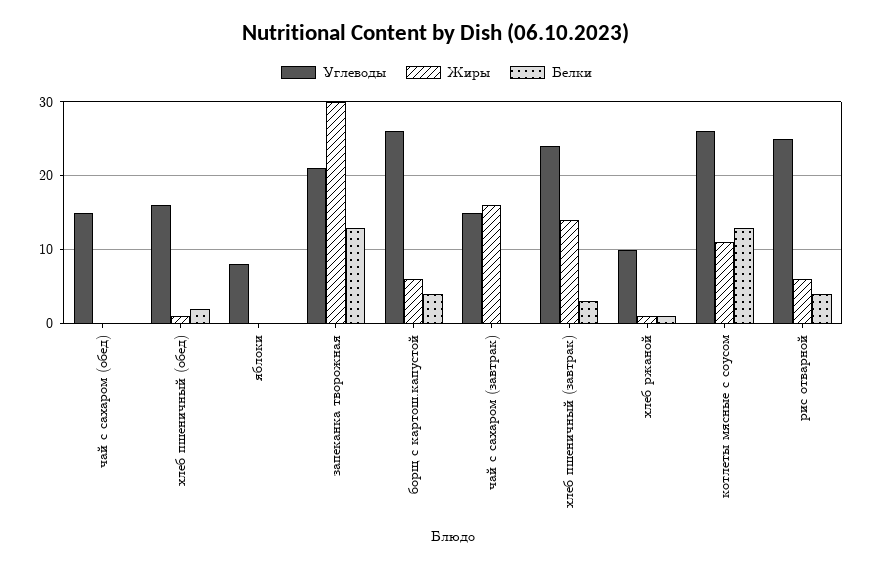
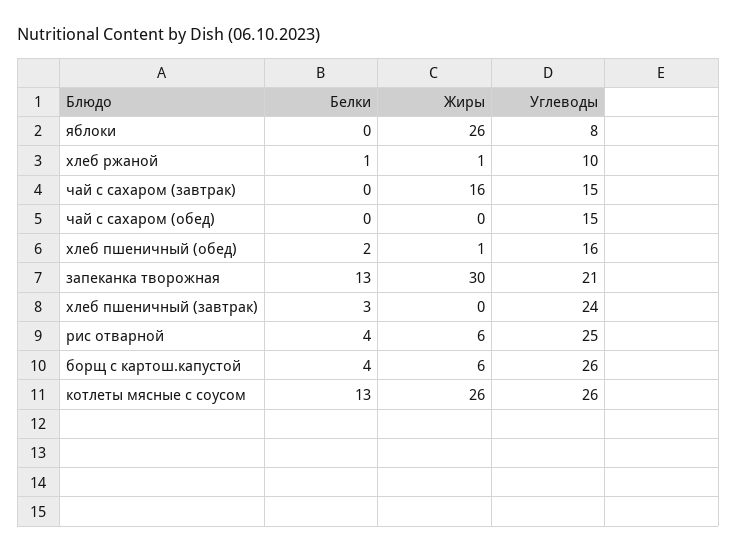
  {
    "Углеводы": {
      "чай с сахаром (обед)": 15,
      "хлеб пшеничный (обед)": 16,
      "яблоки": 8,
      "запеканка творожная": 21,
      "борщ с картош.капустой": 26,
      "чай с сахаром (завтрак)": 15,
      "хлеб пшеничный (завтрак)": 24,
      "хлеб ржаной": 10,
      "котлеты мясные с соусом": 26,
      "рис отварной": 25
    },
    "Жиры": {
      "чай с сахаром (обед)": 0,
      "хлеб пшеничный (обед)": 1,
-     "яблоки": 0,
+     "яблоки": 26,
      "запеканка творожная": 30,
      "борщ с картош.капустой": 6,
      "чай с сахаром (завтрак)": 16,
-     "хлеб пшеничный (завтрак)": 14,
+     "хлеб пшеничный (завтрак)": 0,
      "хлеб ржаной": 1,
-     "котлеты мясные с соусом": 11,
+     "котлеты мясные с соусом": 26,
      "рис отварной": 6
    },
    "Белки": {
      "чай с сахаром (обед)": 0,
      "хлеб пшеничный (обед)": 2,
      "яблоки": 0,
      "запеканка творожная": 13,
      "борщ с картош.капустой": 4,
      "чай с сахаром (завтрак)": 0,
      "хлеб пшеничный (завтрак)": 3,
      "хлеб ржаной": 1,
      "котлеты мясные с соусом": 13,
      "рис отварной": 4
    }
  }

